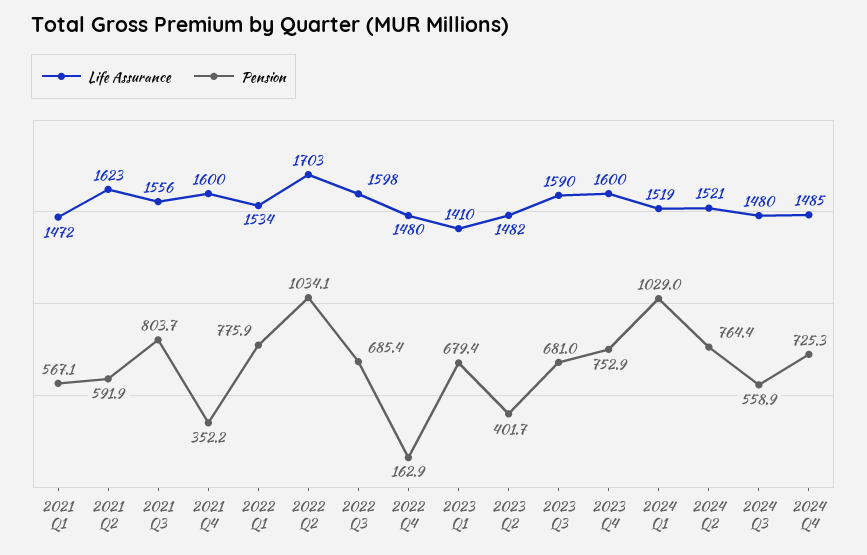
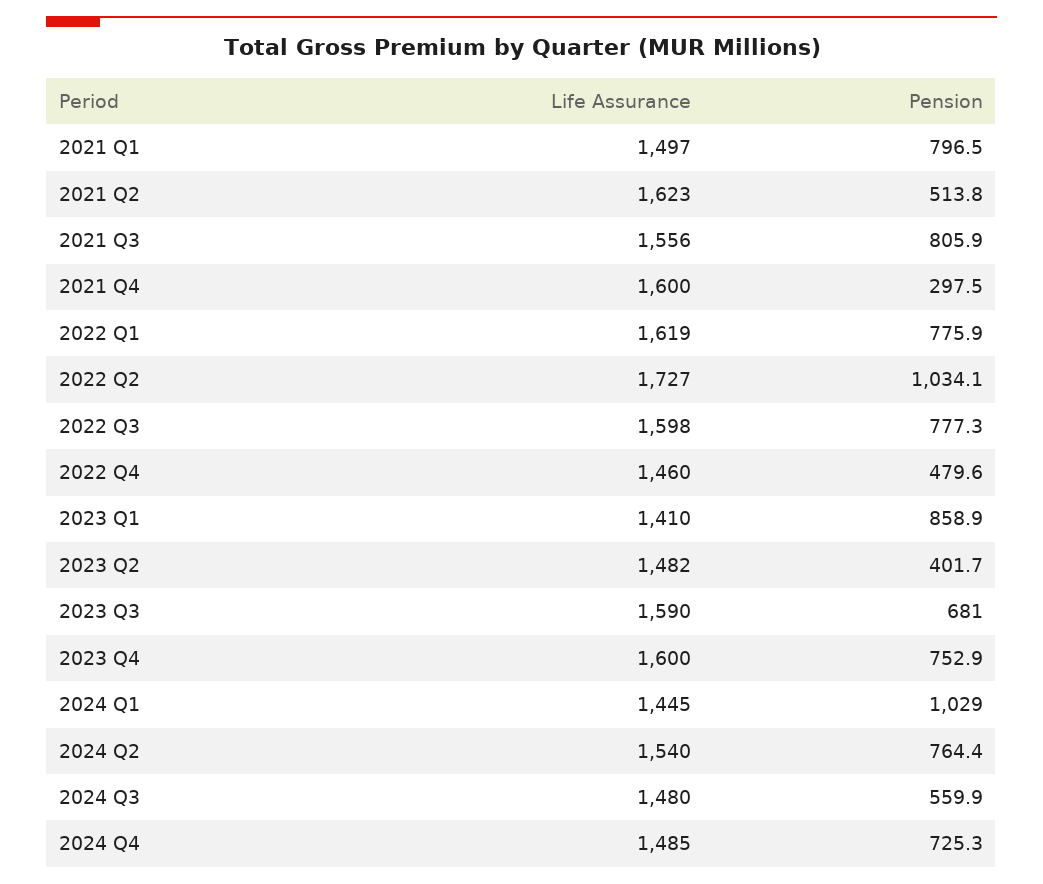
  {
    "Life Assurance": {
-     "2021 Q1": 1472,
+     "2021 Q1": 1497,
      "2021 Q2": 1623,
      "2021 Q3": 1556,
      "2021 Q4": 1600,
-     "2022 Q1": 1534,
+     "2022 Q1": 1619,
-     "2022 Q2": 1703,
+     "2022 Q2": 1727,
      "2022 Q3": 1598,
-     "2022 Q4": 1480,
+     "2022 Q4": 1460,
      "2023 Q1": 1410,
      "2023 Q2": 1482,
      "2023 Q3": 1590,
      "2023 Q4": 1600,
-     "2024 Q1": 1519,
+     "2024 Q1": 1445,
-     "2024 Q2": 1521,
+     "2024 Q2": 1540,
      "2024 Q3": 1480,
      "2024 Q4": 1485
    },
    "Pension": {
-     "2021 Q1": 567.1,
+     "2021 Q1": 796.5,
-     "2021 Q2": 591.9,
+     "2021 Q2": 513.8,
-     "2021 Q3": 803.7,
+     "2021 Q3": 805.9,
-     "2021 Q4": 352.2,
+     "2021 Q4": 297.5,
      "2022 Q1": 775.9,
      "2022 Q2": 1034.1,
-     "2022 Q3": 685.4,
+     "2022 Q3": 777.3,
-     "2022 Q4": 162.9,
+     "2022 Q4": 479.6,
-     "2023 Q1": 679.4,
+     "2023 Q1": 858.9,
      "2023 Q2": 401.7,
      "2023 Q3": 681,
      "2023 Q4": 752.9,
      "2024 Q1": 1029,
      "2024 Q2": 764.4,
-     "2024 Q3": 558.9,
+     "2024 Q3": 559.9,
      "2024 Q4": 725.3
    }
  }

